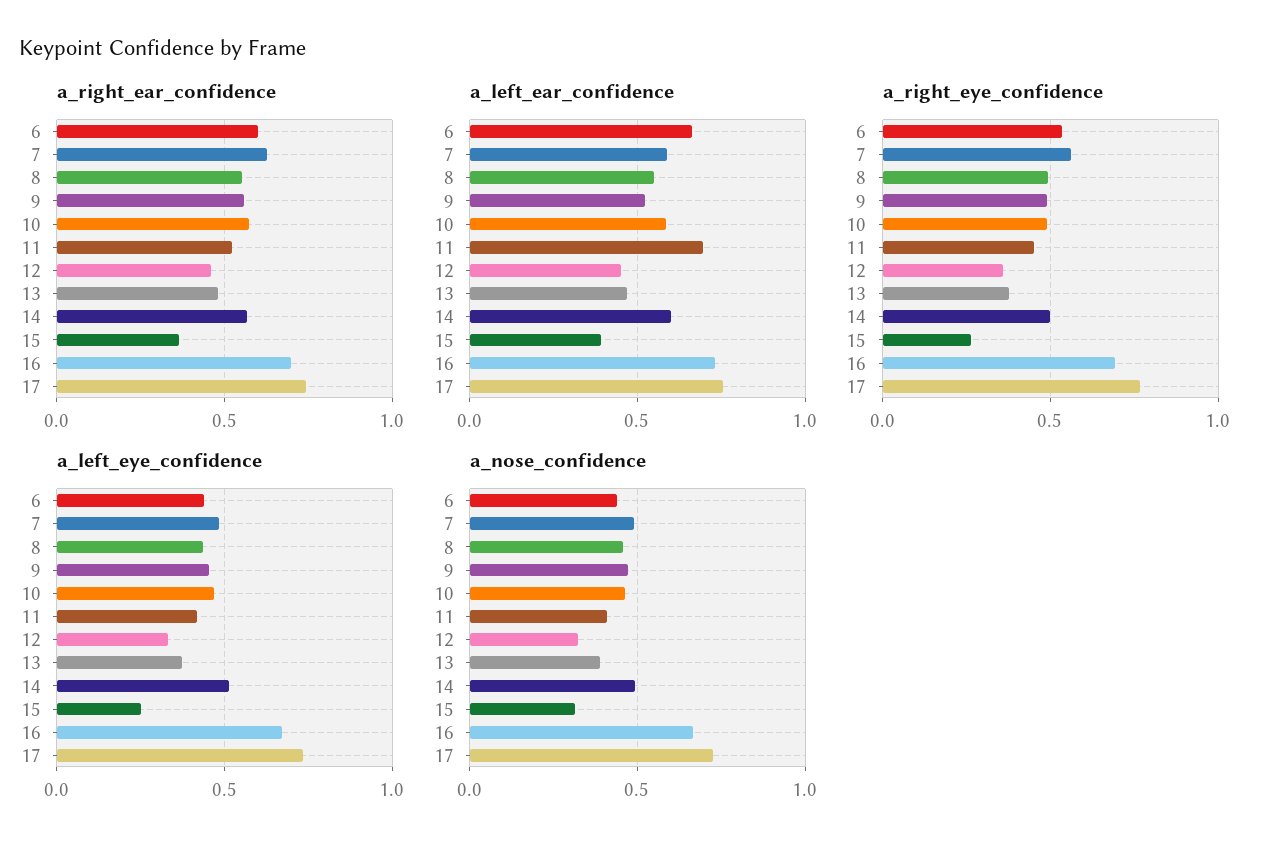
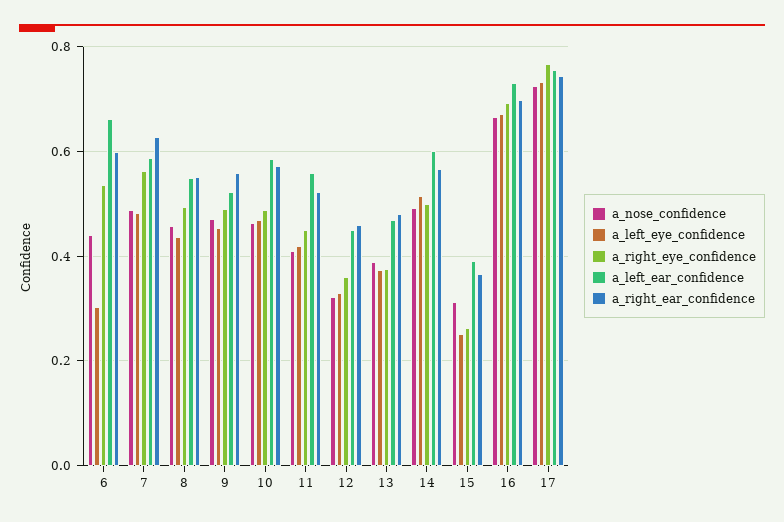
  {
    "a_right_ear_confidence": {
      "6": 0.6,
      "7": 0.62,
      "8": 0.56,
      "9": 0.56,
      "10": 0.58,
      "11": 0.52,
      "12": 0.46,
      "13": 0.48,
      "14": 0.56,
      "15": 0.36,
      "16": 0.7,
      "17": 0.74
    },
    "a_left_ear_confidence": {
      "6": 0.66,
      "7": 0.58,
      "8": 0.54,
      "9": 0.52,
      "10": 0.58,
-     "11": 0.7,
+     "11": 0.56,
      "12": 0.46,
      "13": 0.46,
      "14": 0.6,
      "15": 0.4,
      "16": 0.74,
      "17": 0.76
    },
    "a_right_eye_confidence": {
      "6": 0.54,
      "7": 0.56,
      "8": 0.5,
      "9": 0.5,
      "10": 0.48,
      "11": 0.46,
      "12": 0.36,
      "13": 0.38,
      "14": 0.5,
      "15": 0.26,
      "16": 0.7,
      "17": 0.76
    },
    "a_left_eye_confidence": {
-     "6": 0.45,
+     "6": 0.3,
      "7": 0.48,
      "8": 0.44,
      "9": 0.46,
      "10": 0.48,
      "11": 0.42,
      "12": 0.34,
      "13": 0.38,
      "14": 0.52,
      "15": 0.26,
      "16": 0.68,
      "17": 0.74
    },
    "a_nose_confidence": {
      "6": 0.44,
      "7": 0.48,
      "8": 0.46,
      "9": 0.48,
      "10": 0.46,
      "11": 0.42,
      "12": 0.32,
      "13": 0.38,
      "14": 0.5,
      "15": 0.32,
      "16": 0.66,
      "17": 0.72
    }
  }

